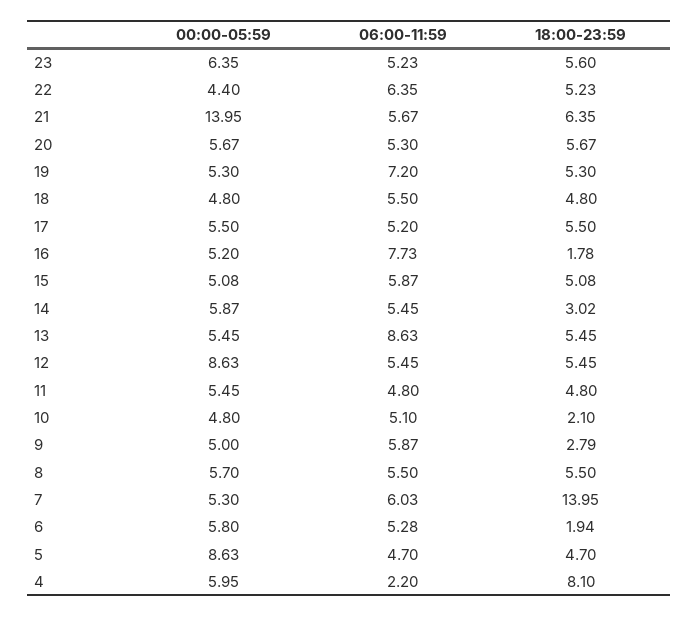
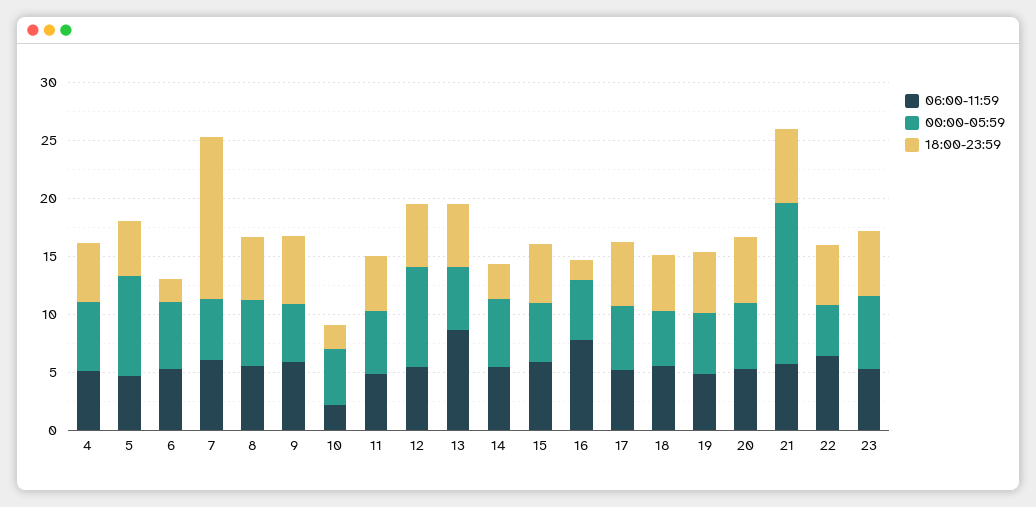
  {
    "00:00-05:59": {
      "23": 6.35,
      "22": 4.4,
      "21": 13.95,
      "20": 5.67,
      "19": 5.3,
      "18": 4.8,
      "17": 5.5,
      "16": 5.2,
      "15": 5.08,
      "14": 5.87,
      "13": 5.45,
      "12": 8.63,
      "11": 5.45,
      "10": 4.8,
      "9": 5,
      "8": 5.7,
      "7": 5.3,
      "6": 5.8,
      "5": 8.63,
      "4": 5.95
    },
    "06:00-11:59": {
      "23": 5.23,
      "22": 6.35,
      "21": 5.67,
      "20": 5.3,
-     "19": 7.2,
+     "19": 5,
      "18": 5.5,
      "17": 5.2,
      "16": 7.73,
      "15": 5.87,
      "14": 5.45,
      "13": 8.63,
      "12": 5.45,
      "11": 4.8,
-     "10": 5.1,
+     "10": 2,
      "9": 5.87,
      "8": 5.5,
      "7": 6.03,
      "6": 5.28,
      "5": 4.7,
-     "4": 2.2
+     "4": 5
    },
    "18:00-23:59": {
      "23": 5.6,
      "22": 5.23,
      "21": 6.35,
      "20": 5.67,
      "19": 5.3,
      "18": 4.8,
      "17": 5.5,
      "16": 1.78,
      "15": 5.08,
      "14": 3.02,
      "13": 5.45,
      "12": 5.45,
      "11": 4.8,
      "10": 2.1,
-     "9": 2.79,
+     "9": 6,
      "8": 5.5,
      "7": 13.95,
      "6": 1.94,
      "5": 4.7,
-     "4": 8.1
+     "4": 5
    }
  }

